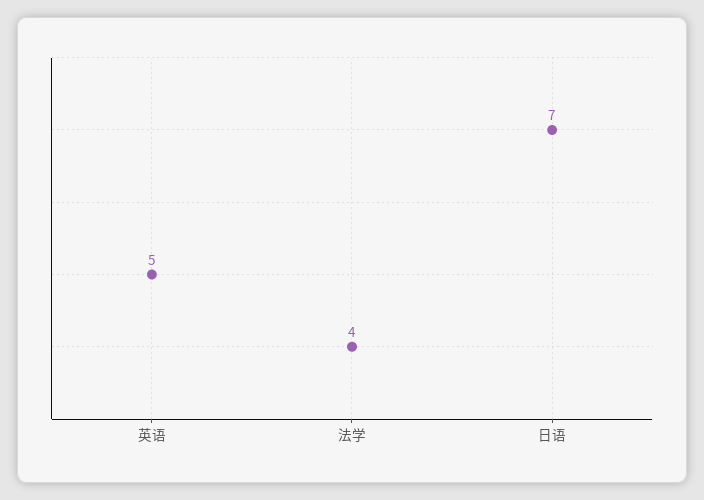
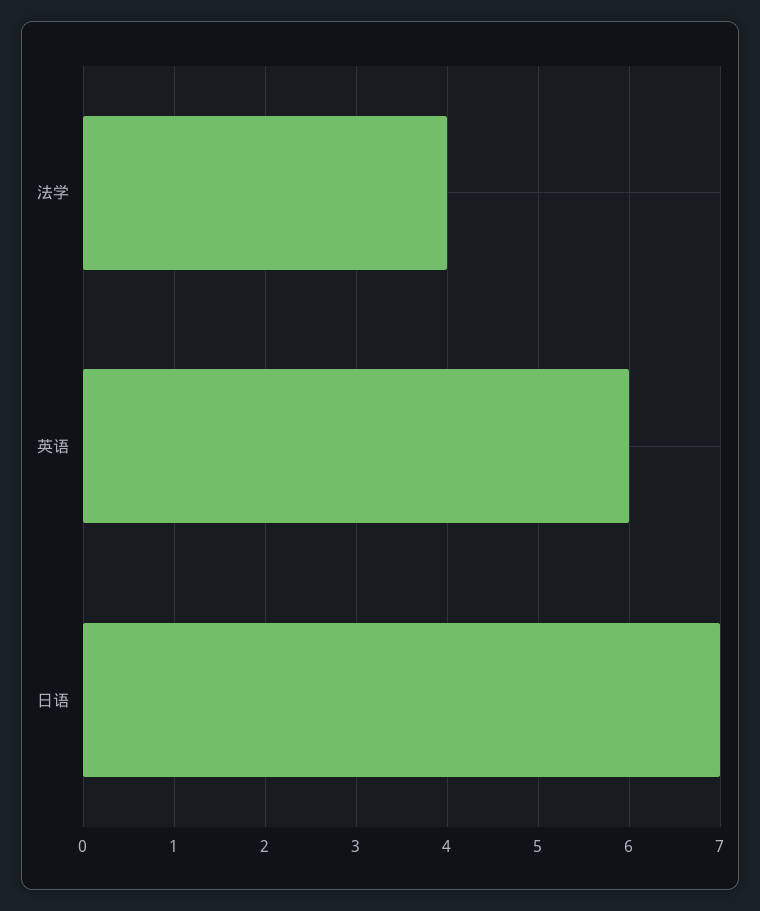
  {
-   "英语": 5,
+   "英语": 6,
    "法学": 4,
    "日语": 7
  }

